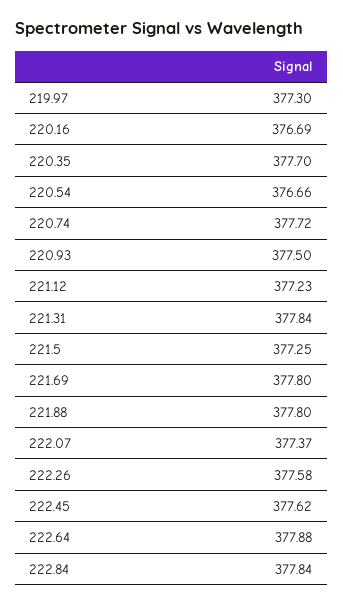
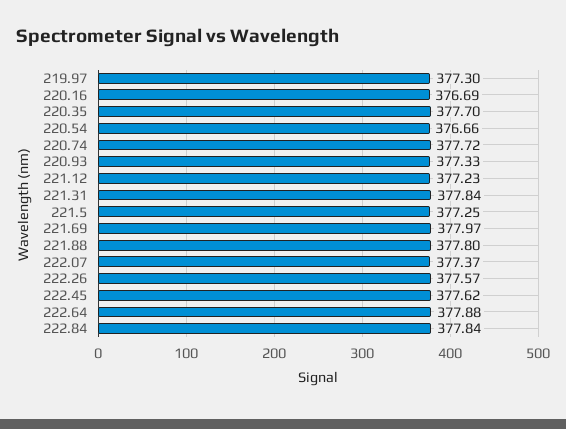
  {
    "219.97": 377.3,
    "220.16": 376.69,
    "220.35": 377.7,
    "220.54": 376.66,
    "220.74": 377.72,
-   "220.93": 377.5,
+   "220.93": 377.33,
    "221.12": 377.23,
    "221.31": 377.84,
    "221.5": 377.25,
-   "221.69": 377.8,
+   "221.69": 377.97,
    "221.88": 377.8,
    "222.07": 377.37,
-   "222.26": 377.58,
+   "222.26": 377.57,
    "222.45": 377.62,
    "222.64": 377.88,
    "222.84": 377.84
  }

